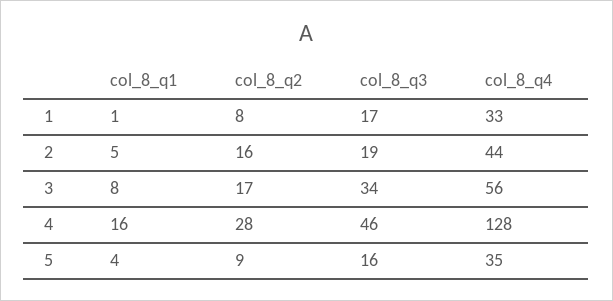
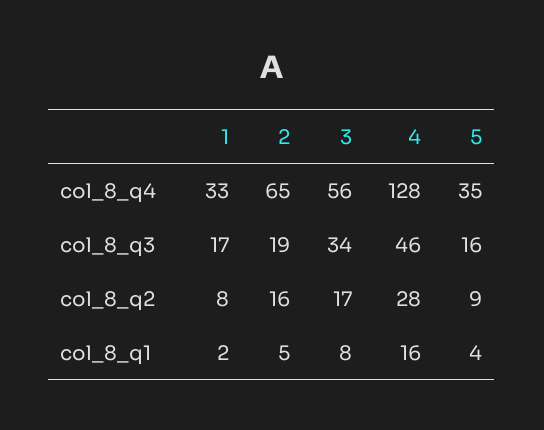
  {
    "col_8_q1": {
-     "1": 1,
+     "1": 2,
      "2": 5,
      "3": 8,
      "4": 16,
      "5": 4
    },
    "col_8_q2": {
      "1": 8,
      "2": 16,
      "3": 17,
      "4": 28,
      "5": 9
    },
    "col_8_q3": {
      "1": 17,
      "2": 19,
      "3": 34,
      "4": 46,
      "5": 16
    },
    "col_8_q4": {
      "1": 33,
-     "2": 44,
+     "2": 65,
      "3": 56,
      "4": 128,
      "5": 35
    }
  }

